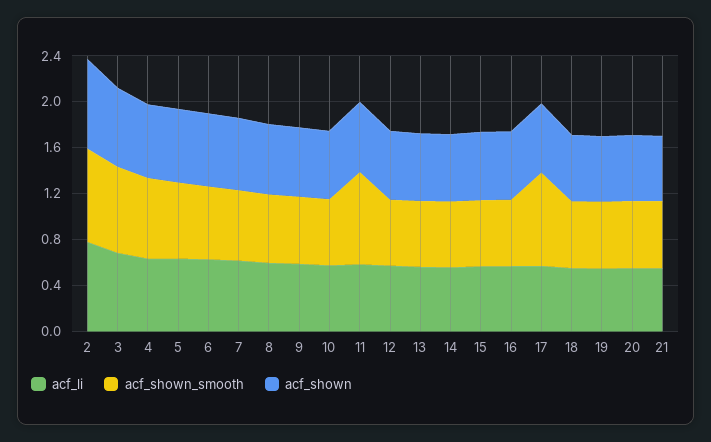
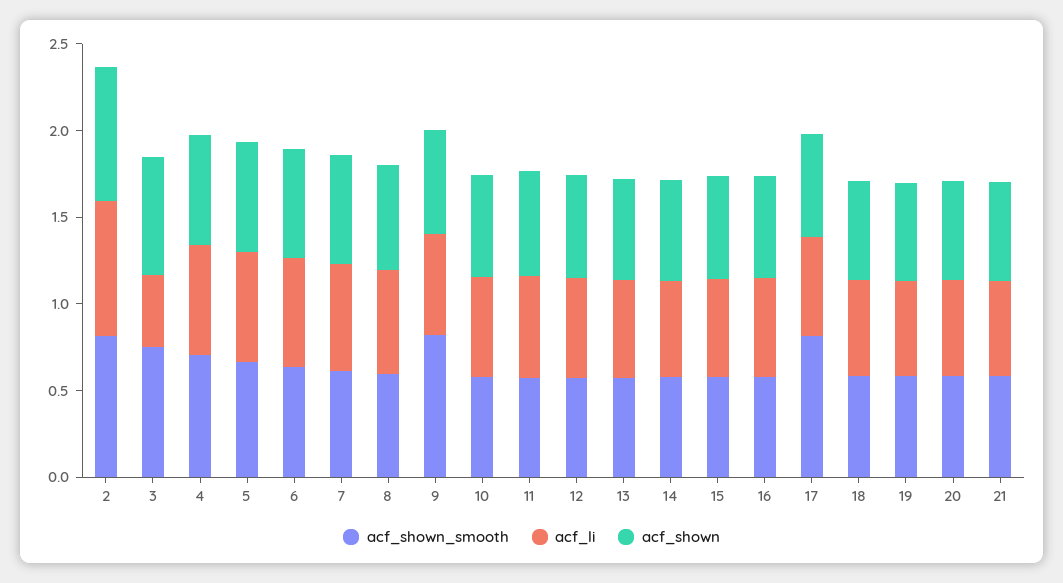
  {
    "acf_li": {
      "2": 0.8,
-     "3": 0.7,
+     "3": 0.4,
      "4": 0.6,
      "5": 0.6,
      "6": 0.6,
      "7": 0.6,
      "8": 0.6,
      "9": 0.6,
      "10": 0.6,
      "11": 0.6,
      "12": 0.6,
      "13": 0.6,
      "14": 0.6,
      "15": 0.6,
      "16": 0.6,
      "17": 0.6,
      "18": 0.6,
      "19": 0.5,
      "20": 0.6,
      "21": 0.6
    },
    "acf_shown_smooth": {
      "2": 0.8,
      "3": 0.8,
      "4": 0.7,
      "5": 0.7,
      "6": 0.6,
      "7": 0.6,
      "8": 0.6,
-     "9": 0.6,
+     "9": 0.8,
      "10": 0.6,
-     "11": 0.8,
+     "11": 0.6,
      "12": 0.6,
      "13": 0.6,
      "14": 0.6,
      "15": 0.6,
      "16": 0.6,
      "17": 0.8,
      "18": 0.6,
      "19": 0.6,
      "20": 0.6,
      "21": 0.6
    },
    "acf_shown": {
      "2": 0.8,
      "3": 0.7,
      "4": 0.6,
      "5": 0.6,
      "6": 0.6,
      "7": 0.6,
      "8": 0.6,
      "9": 0.6,
      "10": 0.6,
      "11": 0.6,
      "12": 0.6,
      "13": 0.6,
      "14": 0.6,
      "15": 0.6,
      "16": 0.6,
      "17": 0.6,
      "18": 0.6,
      "19": 0.6,
      "20": 0.6,
      "21": 0.6
    }
  }

